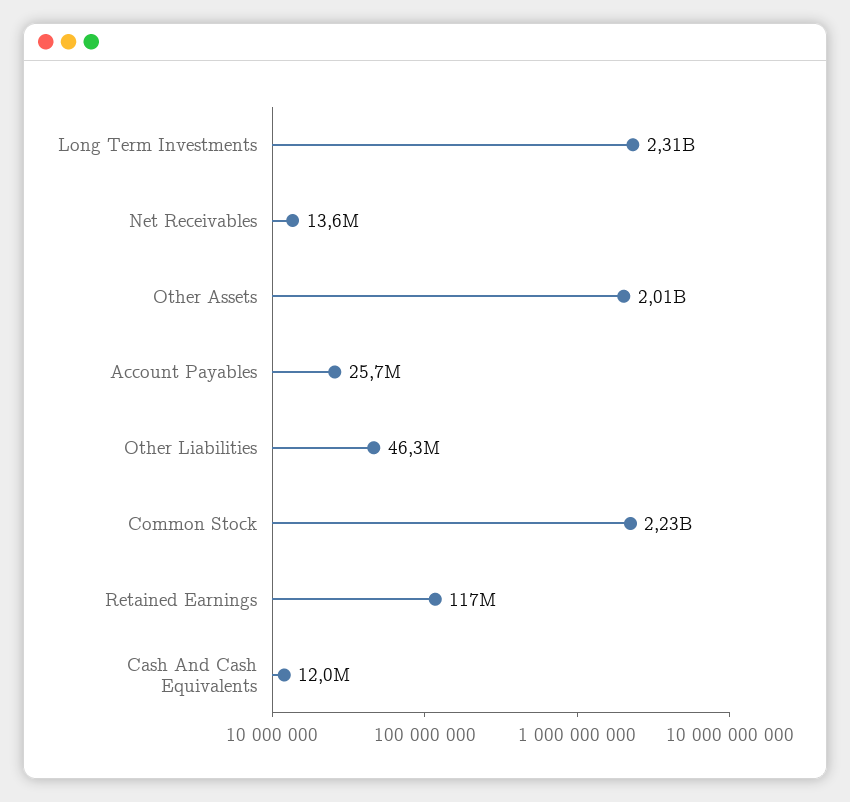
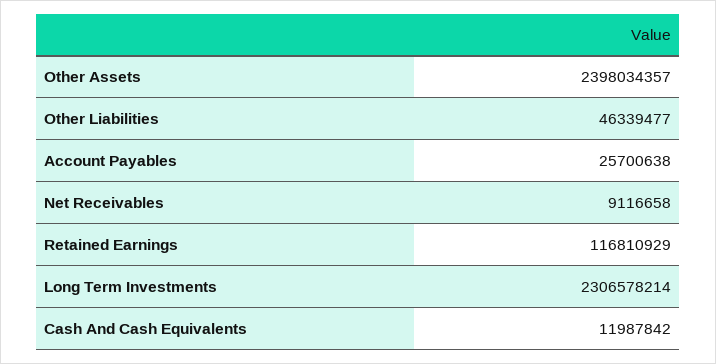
  {
    "Long Term Investments": 2306578214,
-   "Net Receivables": 13600000,
+   "Net Receivables": 9116658,
-   "Other Assets": 2010000000,
+   "Other Assets": 2398034357,
    "Account Payables": 25700638,
    "Other Liabilities": 46339477,
-   "Common Stock": 2230000000,
    "Retained Earnings": 116810929,
    "Cash And Cash Equivalents": 11987842
  }

